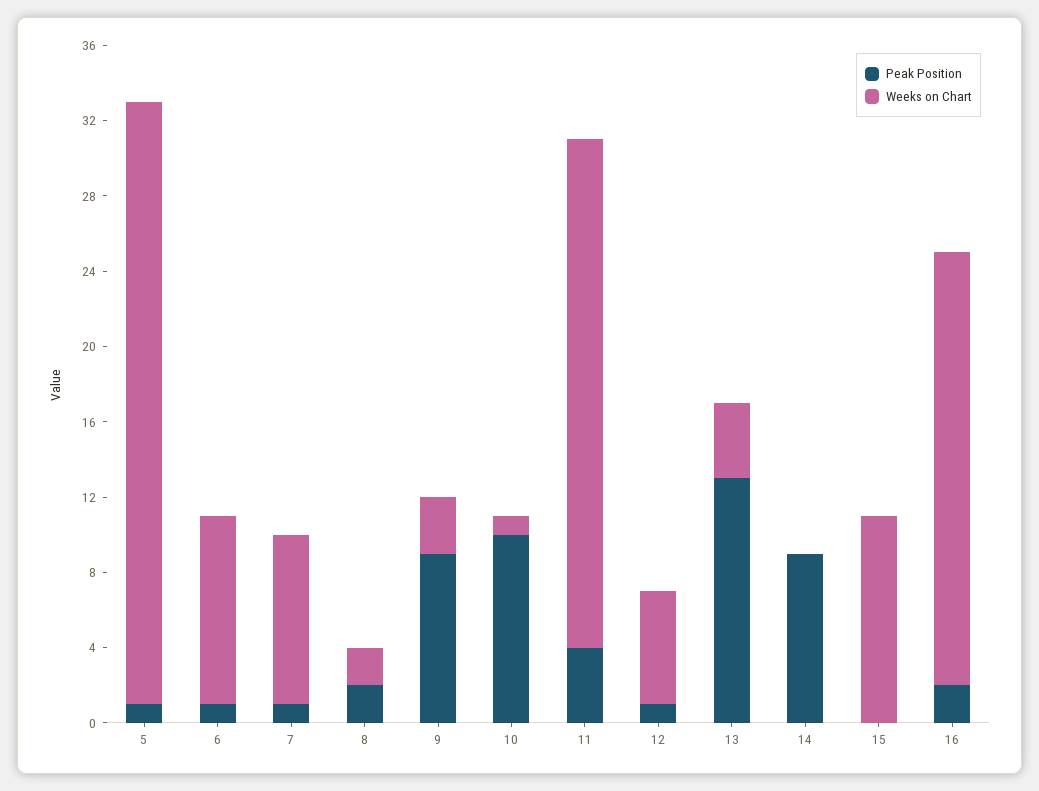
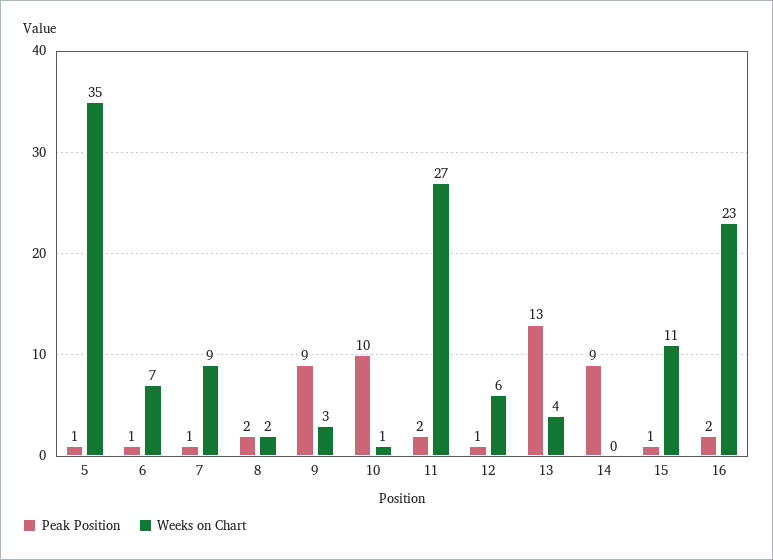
  {
    "Peak Position": {
      "5": 1,
      "6": 1,
      "7": 1,
      "8": 2,
      "9": 9,
      "10": 10,
-     "11": 4,
+     "11": 2,
      "12": 1,
      "13": 13,
      "14": 9,
-     "15": 0,
+     "15": 1,
      "16": 2
    },
    "Weeks on Chart": {
-     "5": 32,
+     "5": 35,
-     "6": 10,
+     "6": 7,
      "7": 9,
      "8": 2,
      "9": 3,
      "10": 1,
      "11": 27,
      "12": 6,
      "13": 4,
      "14": 0,
      "15": 11,
      "16": 23
    }
  }

